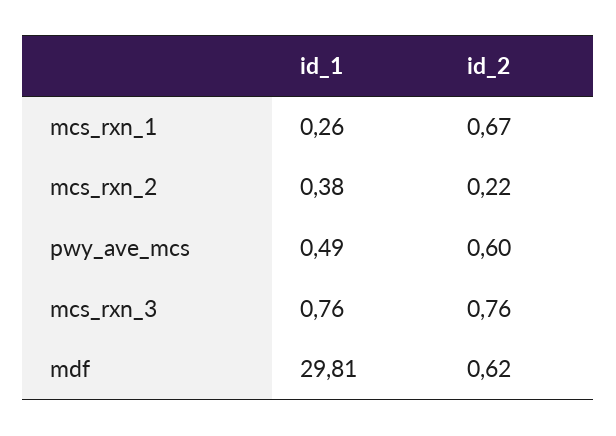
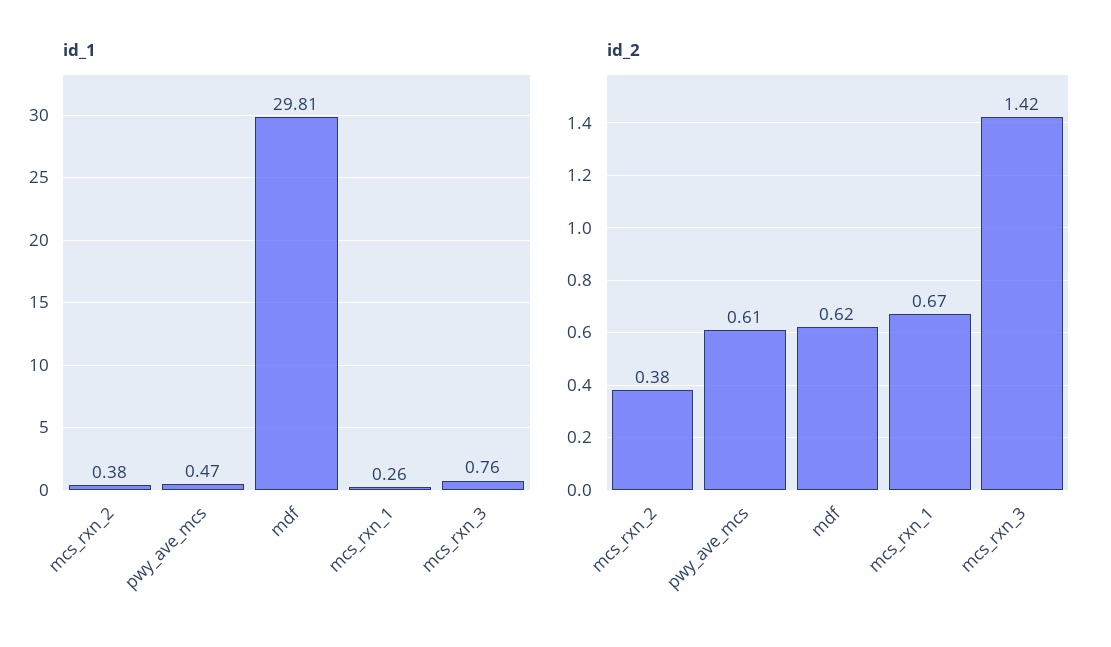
  {
    "id_1": {
      "mcs_rxn_1": 0.26,
      "mcs_rxn_2": 0.38,
-     "pwy_ave_mcs": 0.49,
+     "pwy_ave_mcs": 0.47,
      "mcs_rxn_3": 0.76,
      "mdf": 29.81
    },
    "id_2": {
      "mcs_rxn_1": 0.67,
-     "mcs_rxn_2": 0.22,
+     "mcs_rxn_2": 0.38,
-     "pwy_ave_mcs": 0.6,
+     "pwy_ave_mcs": 0.61,
-     "mcs_rxn_3": 0.76,
+     "mcs_rxn_3": 1.42,
      "mdf": 0.62
    }
  }

